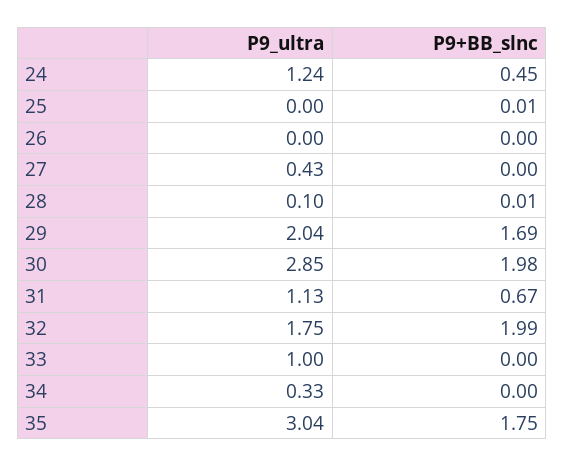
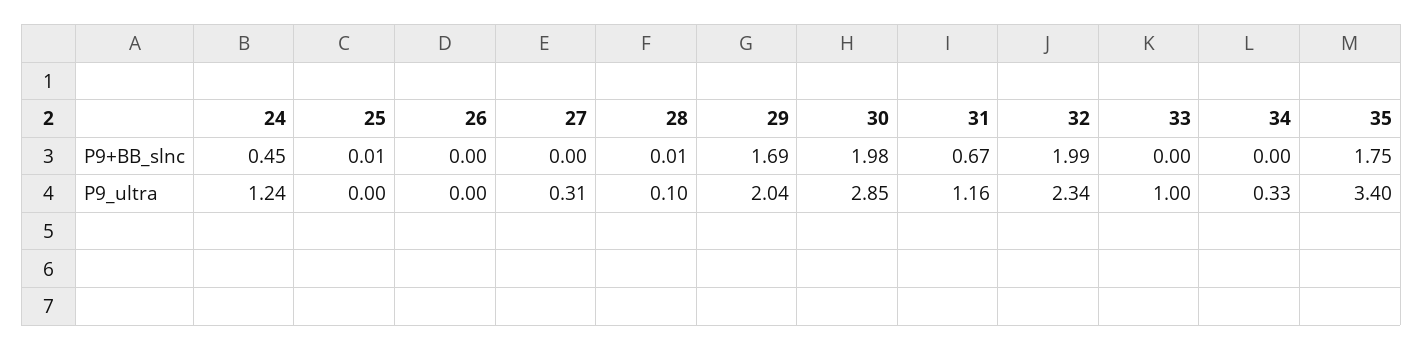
  {
    "P9_ultra": {
      "24": 1.24,
      "25": 0,
      "26": 0,
-     "27": 0.43,
+     "27": 0.31,
      "28": 0.1,
      "29": 2.04,
      "30": 2.85,
-     "31": 1.13,
+     "31": 1.16,
-     "32": 1.75,
+     "32": 2.34,
      "33": 1,
      "34": 0.33,
-     "35": 3.04
+     "35": 3.4
    },
    "P9+BB_slnc": {
      "24": 0.45,
      "25": 0.01,
      "26": 0,
      "27": 0,
      "28": 0.01,
      "29": 1.69,
      "30": 1.98,
      "31": 0.67,
      "32": 1.99,
      "33": 0,
      "34": 0,
      "35": 1.75
    }
  }

